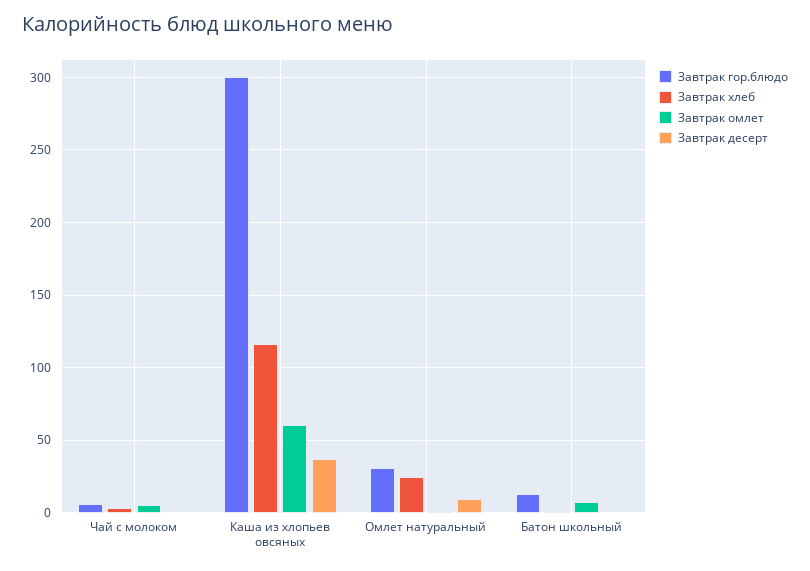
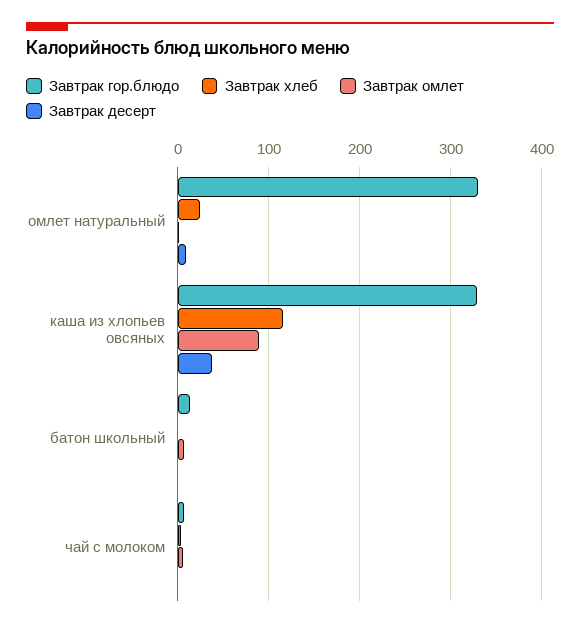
  {
    "Завтрак гор.блюдо": {
      "Чай с молоком": 5,
-     "Каша из хлопьев овсяных": 300,
+     "Каша из хлопьев овсяных": 330,
-     "Омлет натуральный": 30,
+     "Омлет натуральный": 330,
      "Батон школьный": 15
    },
    "Завтрак хлеб": {
      "Чай с молоком": 5,
      "Каша из хлопьев овсяных": 115,
      "Омлет натуральный": 25,
      "Батон школьный": 0
    },
    "Завтрак омлет": {
      "Чай с молоком": 5,
-     "Каша из хлопьев овсяных": 60,
+     "Каша из хлопьев овсяных": 90,
      "Омлет натуральный": 0,
      "Батон школьный": 5
    },
    "Завтрак десерт": {
      "Чай с молоком": 0,
      "Каша из хлопьев овсяных": 35,
      "Омлет натуральный": 10,
      "Батон школьный": 0
    }
  }

